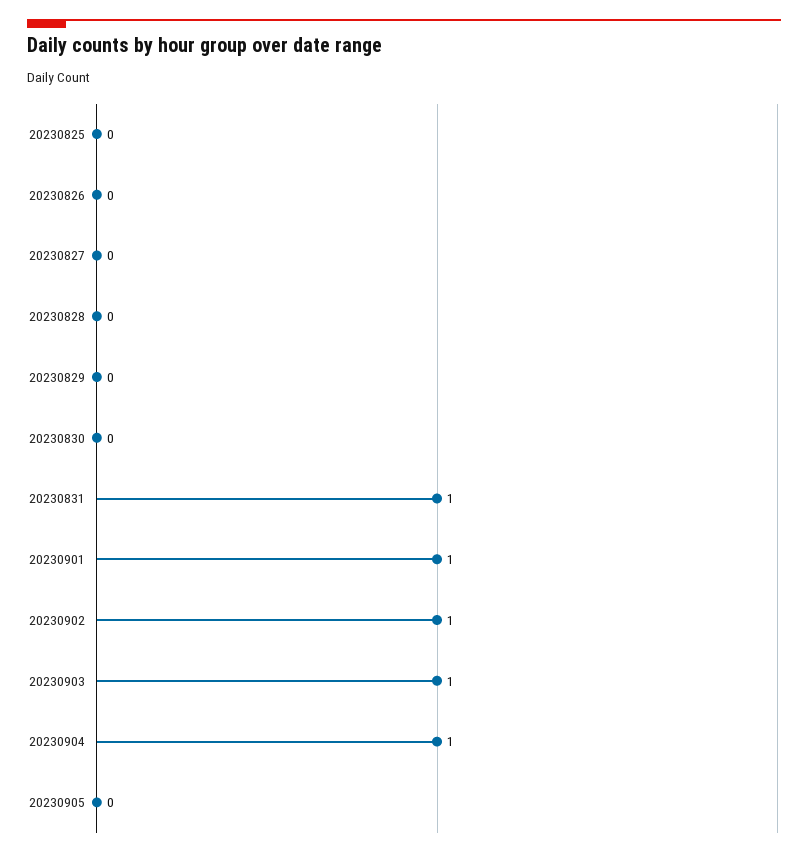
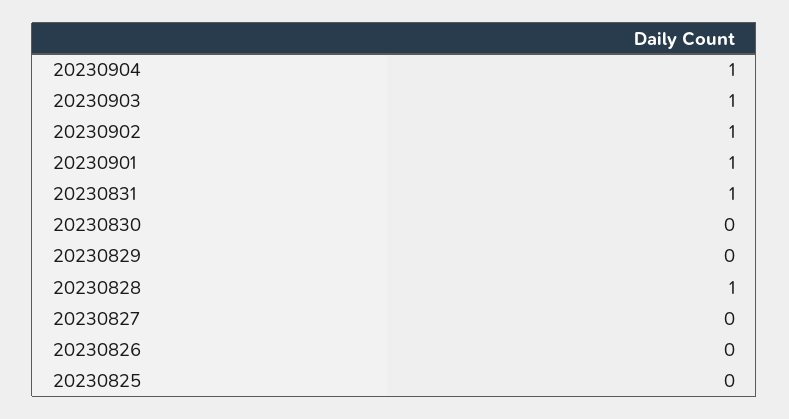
  {
    "20230825": 0,
    "20230826": 0,
    "20230827": 0,
-   "20230828": 0,
+   "20230828": 1,
    "20230829": 0,
    "20230830": 0,
    "20230831": 1,
    "20230901": 1,
    "20230902": 1,
    "20230903": 1,
-   "20230904": 1,
+   "20230904": 1
-   "20230905": 0
  }

